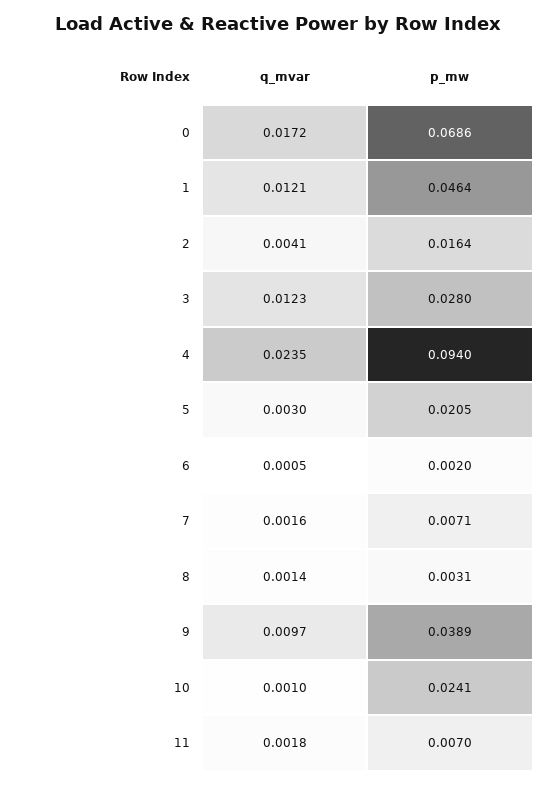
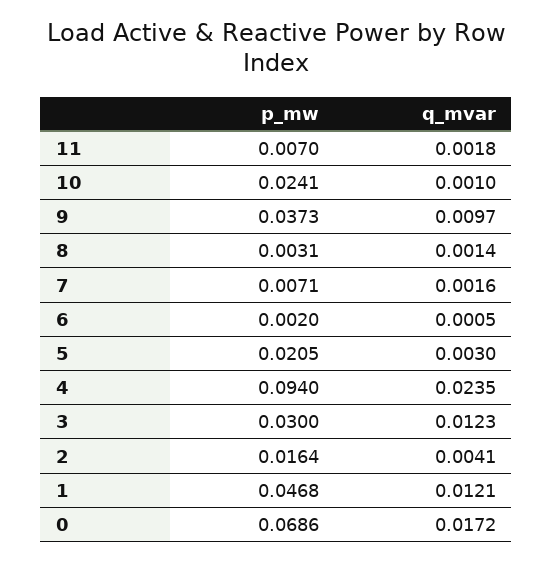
  {
    "q_mvar": {
      "0": 0.0172,
      "1": 0.0121,
      "2": 0.0041,
      "3": 0.0123,
      "4": 0.0235,
      "5": 0.003,
      "6": 0.0005,
      "7": 0.0016,
      "8": 0.0014,
      "9": 0.0097,
      "10": 0.001,
      "11": 0.0018
    },
    "p_mw": {
      "0": 0.0686,
-     "1": 0.0464,
+     "1": 0.0468,
      "2": 0.0164,
-     "3": 0.028,
+     "3": 0.03,
      "4": 0.094,
      "5": 0.0205,
      "6": 0.002,
      "7": 0.0071,
      "8": 0.0031,
-     "9": 0.0389,
+     "9": 0.0373,
      "10": 0.0241,
      "11": 0.007
    }
  }

